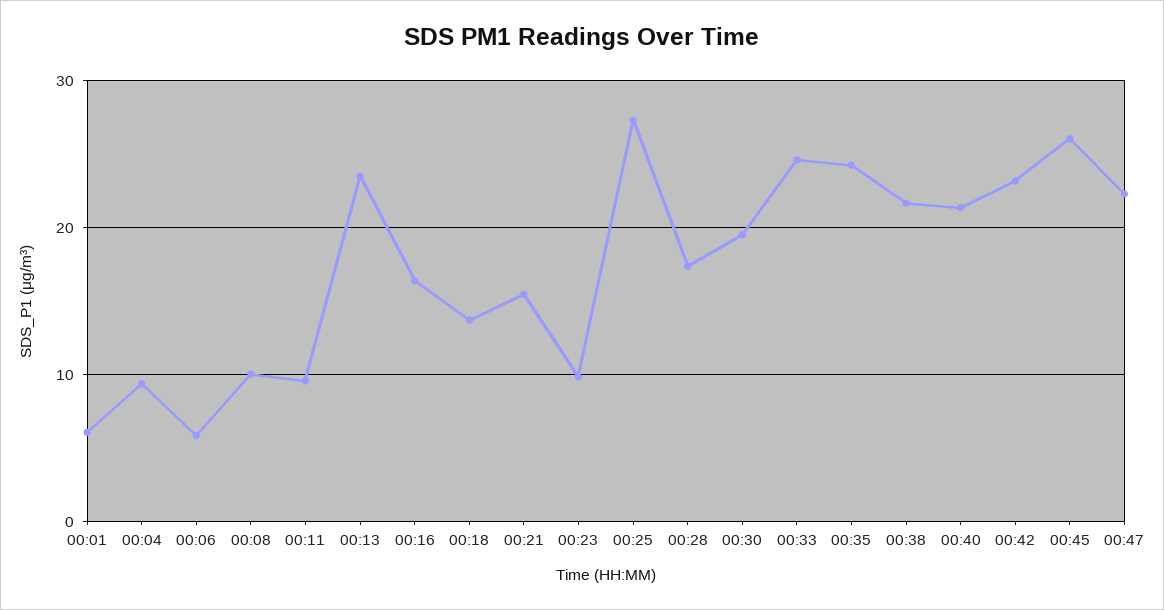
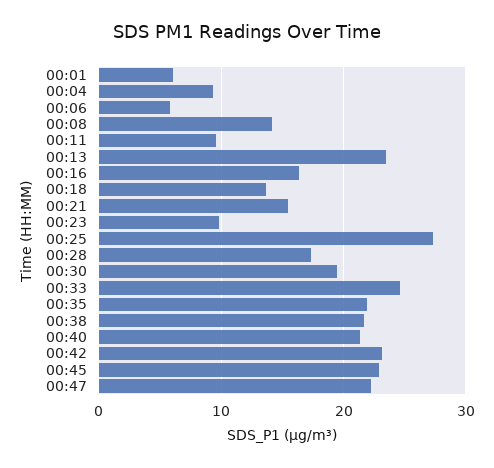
  {
    "00:01": 6,
    "00:04": 9,
    "00:06": 6,
-   "00:08": 10,
+   "00:08": 14,
    "00:11": 10,
    "00:13": 23,
    "00:16": 16,
    "00:18": 14,
    "00:21": 15,
    "00:23": 10,
    "00:25": 27,
    "00:28": 17,
    "00:30": 19,
    "00:33": 25,
-   "00:35": 24,
+   "00:35": 22,
    "00:38": 22,
    "00:40": 21,
    "00:42": 23,
-   "00:45": 26,
+   "00:45": 23,
    "00:47": 22
  }

